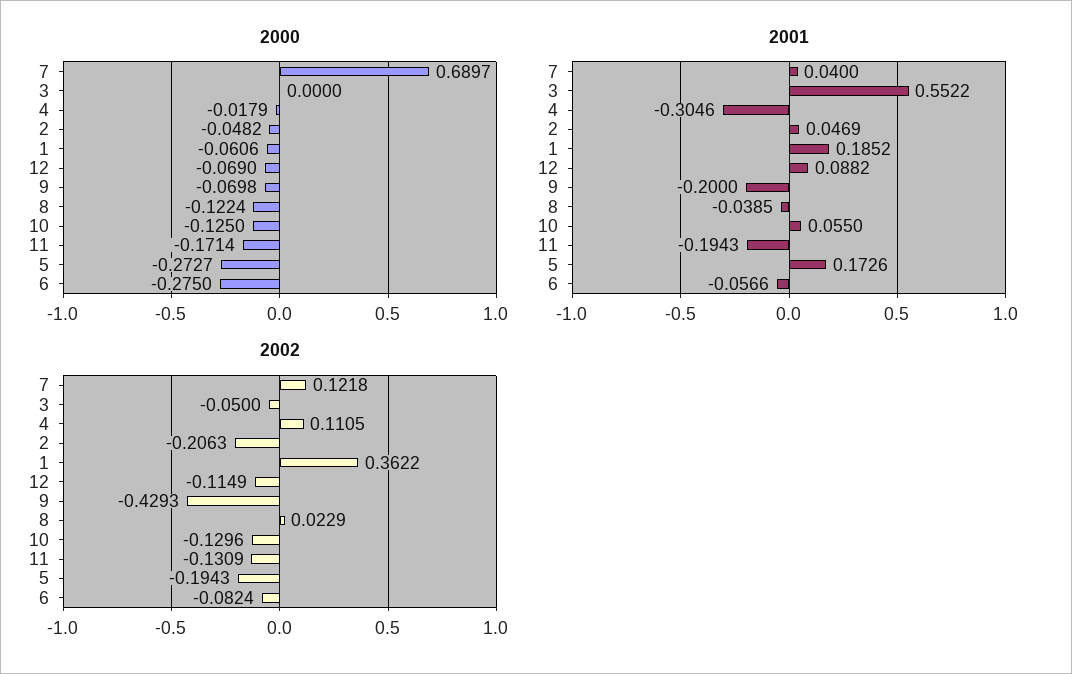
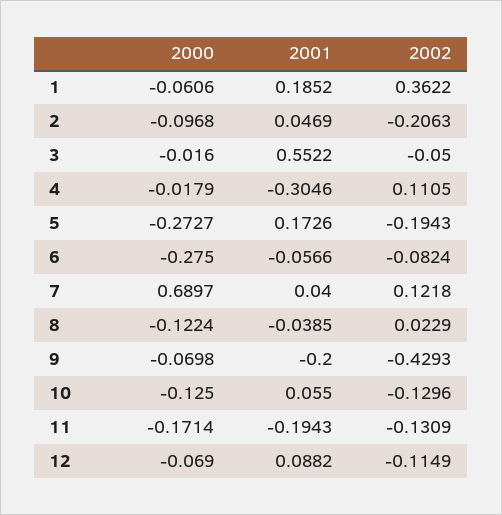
  {
    "2000": {
      "7": 0.6897,
-     "3": 0,
+     "3": -0.016,
      "4": -0.0179,
-     "2": -0.0482,
+     "2": -0.0968,
      "1": -0.0606,
      "12": -0.069,
      "9": -0.0698,
      "8": -0.1224,
      "10": -0.125,
      "11": -0.1714,
      "5": -0.2727,
      "6": -0.275
    },
    "2001": {
      "7": 0.04,
      "3": 0.5522,
      "4": -0.3046,
      "2": 0.0469,
      "1": 0.1852,
      "12": 0.0882,
      "9": -0.2,
      "8": -0.0385,
      "10": 0.055,
      "11": -0.1943,
      "5": 0.1726,
      "6": -0.0566
    },
    "2002": {
      "7": 0.1218,
      "3": -0.05,
      "4": 0.1105,
      "2": -0.2063,
      "1": 0.3622,
      "12": -0.1149,
      "9": -0.4293,
      "8": 0.0229,
      "10": -0.1296,
      "11": -0.1309,
      "5": -0.1943,
      "6": -0.0824
    }
  }

